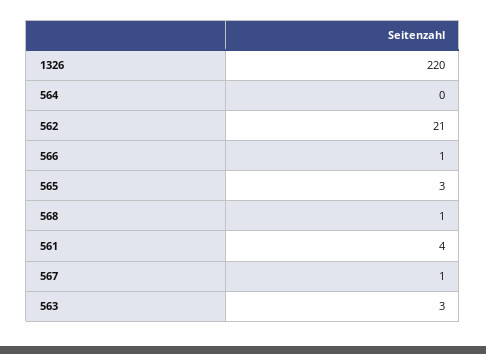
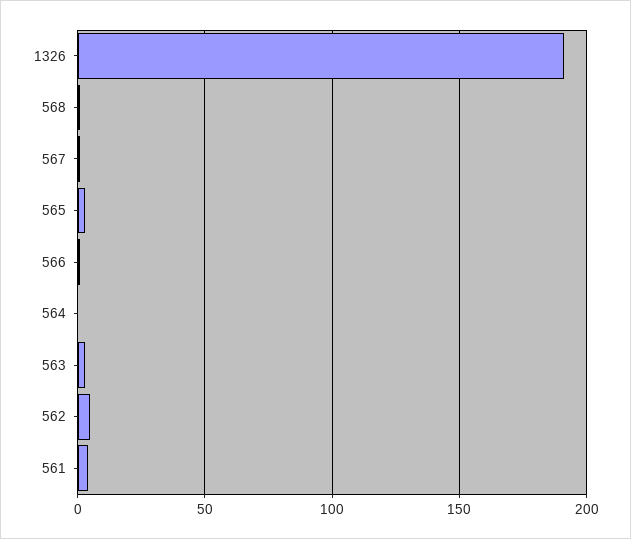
  {
-   "1326": 220,
+   "1326": 190,
    "564": 0,
-   "562": 21,
+   "562": 5,
    "566": 1,
    "565": 3,
    "568": 1,
    "561": 4,
    "567": 1,
    "563": 3
  }

